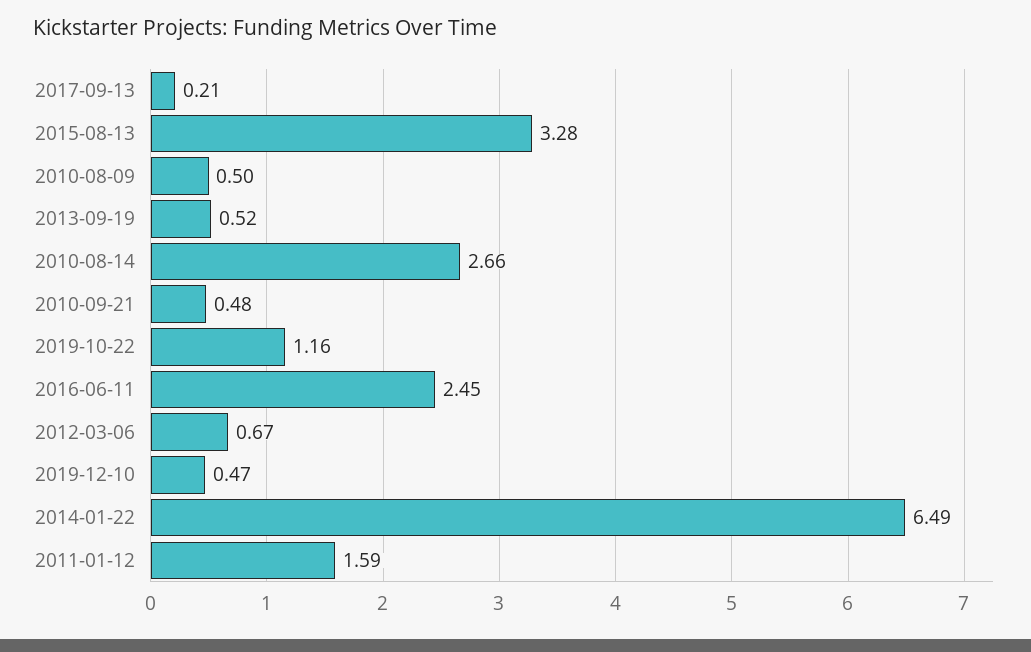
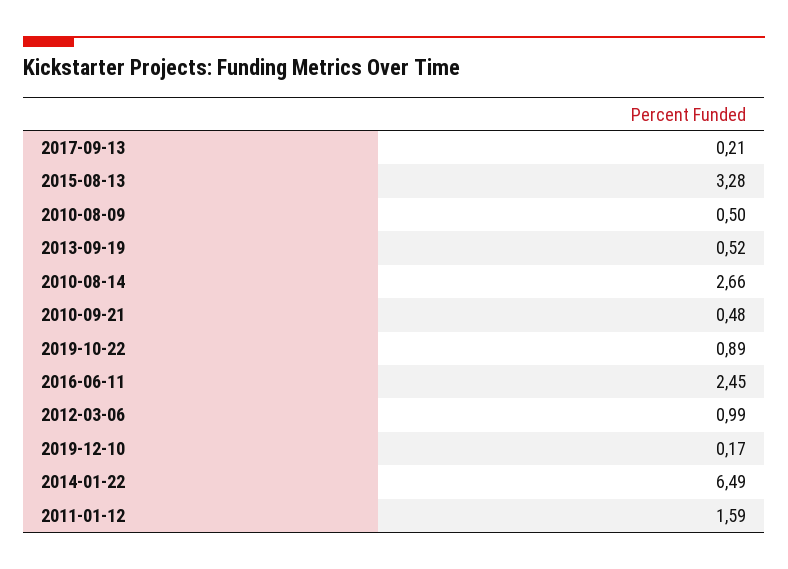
  {
    "2017-09-13": 0.21,
    "2015-08-13": 3.28,
    "2010-08-09": 0.5,
    "2013-09-19": 0.52,
    "2010-08-14": 2.66,
    "2010-09-21": 0.48,
-   "2019-10-22": 1.16,
+   "2019-10-22": 0.89,
    "2016-06-11": 2.45,
-   "2012-03-06": 0.67,
+   "2012-03-06": 0.99,
-   "2019-12-10": 0.47,
+   "2019-12-10": 0.17,
    "2014-01-22": 6.49,
    "2011-01-12": 1.59
  }

